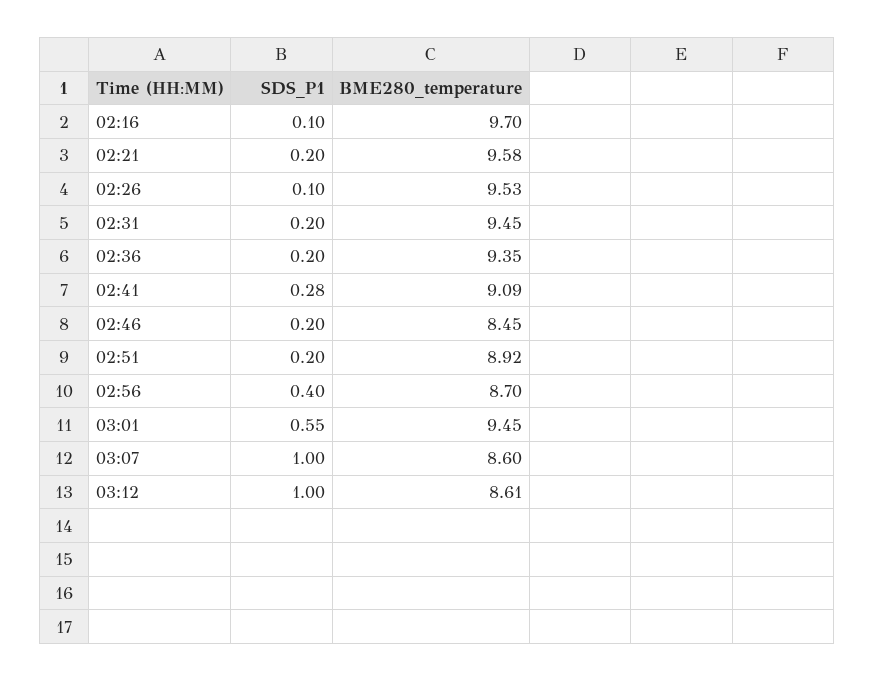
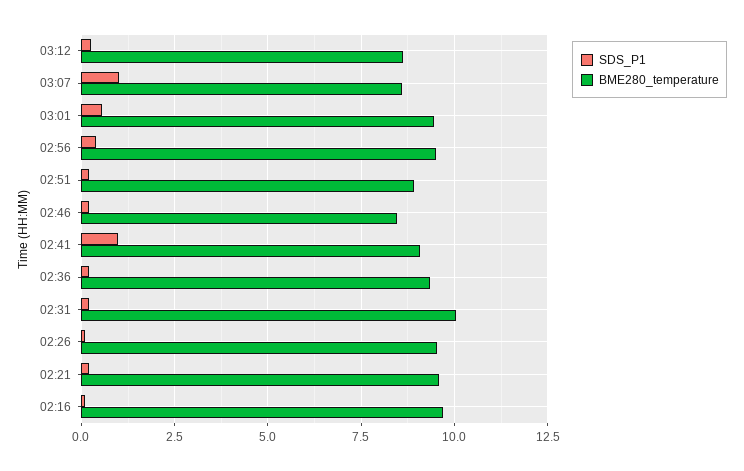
  {
    "SDS_P1": {
      "02:16": 0.1,
      "02:21": 0.2,
      "02:26": 0.1,
      "02:31": 0.2,
      "02:36": 0.2,
-     "02:41": 0.28,
+     "02:41": 1,
      "02:46": 0.2,
      "02:51": 0.2,
      "02:56": 0.4,
      "03:01": 0.55,
      "03:07": 1,
-     "03:12": 1
+     "03:12": 0.25
    },
    "BME280_temperature": {
      "02:16": 9.7,
      "02:21": 9.58,
      "02:26": 9.53,
-     "02:31": 9.45,
+     "02:31": 10,
      "02:36": 9.35,
      "02:41": 9.09,
      "02:46": 8.45,
      "02:51": 8.92,
-     "02:56": 8.7,
+     "02:56": 9.5,
      "03:01": 9.45,
      "03:07": 8.6,
      "03:12": 8.61
    }
  }

